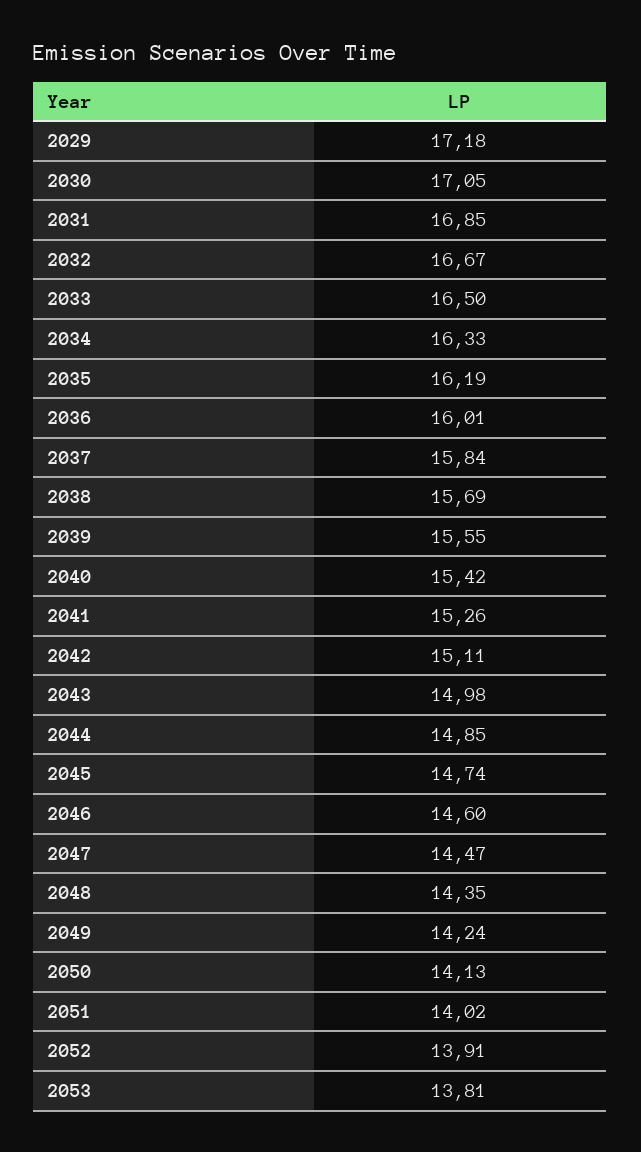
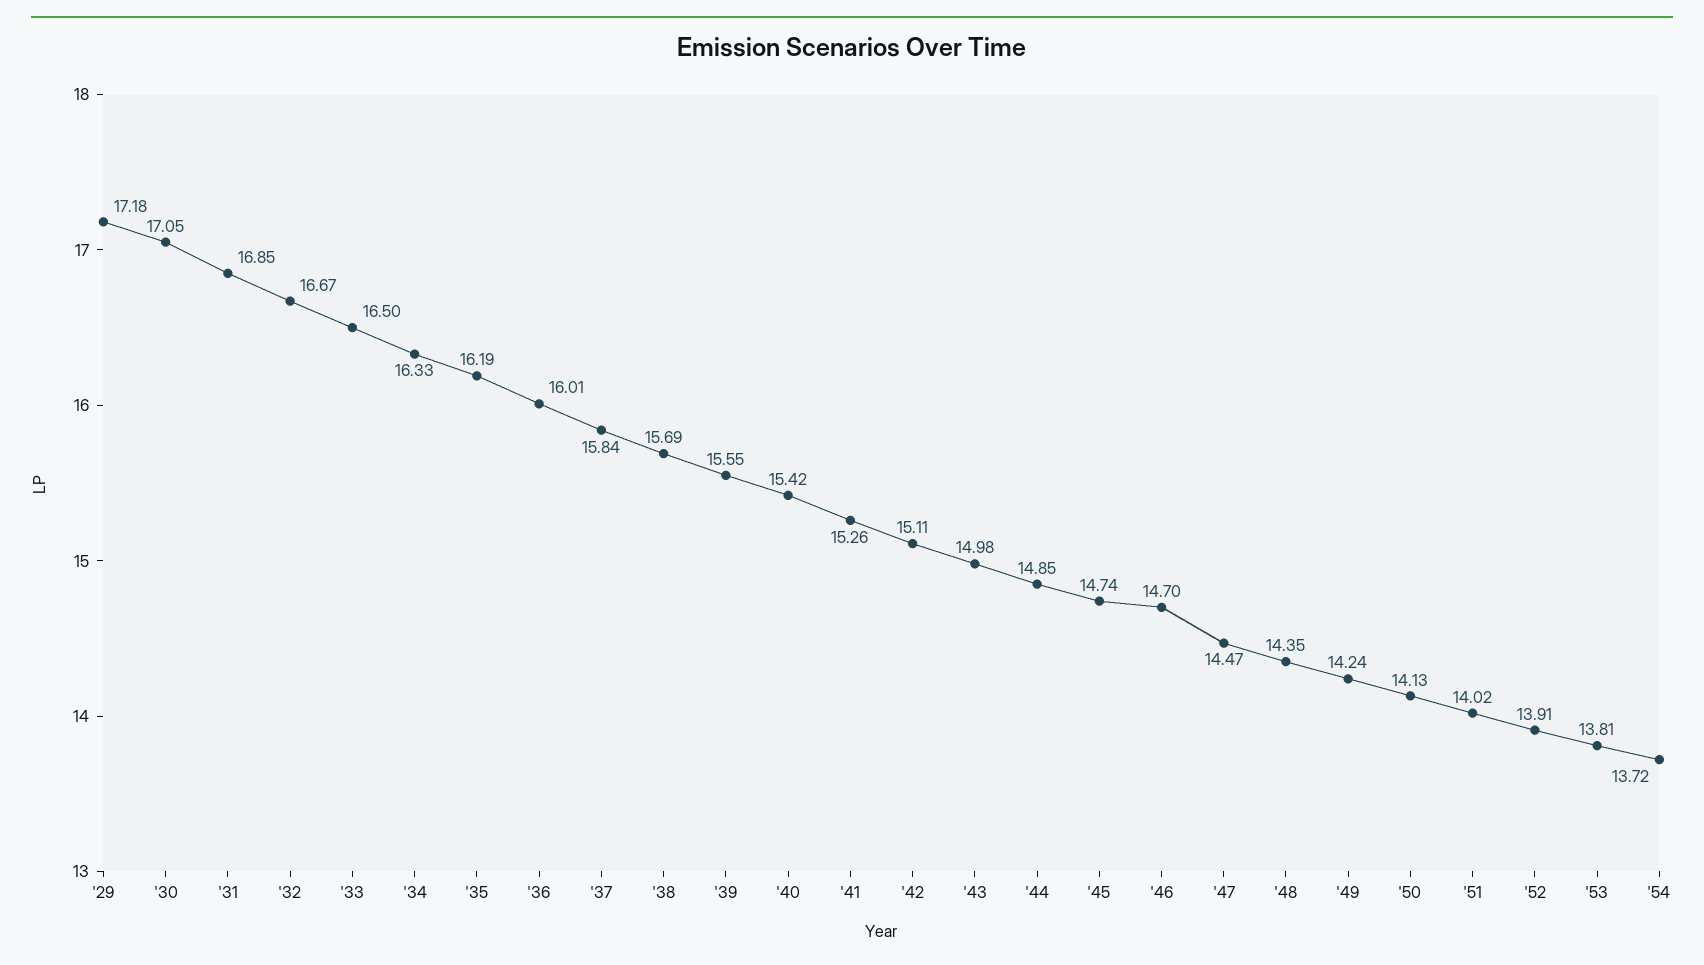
  {
    "2029": 17.18,
    "2030": 17.05,
    "2031": 16.85,
    "2032": 16.67,
    "2033": 16.5,
    "2034": 16.33,
    "2035": 16.19,
    "2036": 16.01,
    "2037": 15.84,
    "2038": 15.69,
    "2039": 15.55,
    "2040": 15.42,
    "2041": 15.26,
    "2042": 15.11,
    "2043": 14.98,
    "2044": 14.85,
    "2045": 14.74,
-   "2046": 14.6,
+   "2046": 14.7,
    "2047": 14.47,
    "2048": 14.35,
    "2049": 14.24,
    "2050": 14.13,
    "2051": 14.02,
    "2052": 13.91,
-   "2053": 13.81
+   "2053": 13.81,
+   "'54": 13.72
  }

